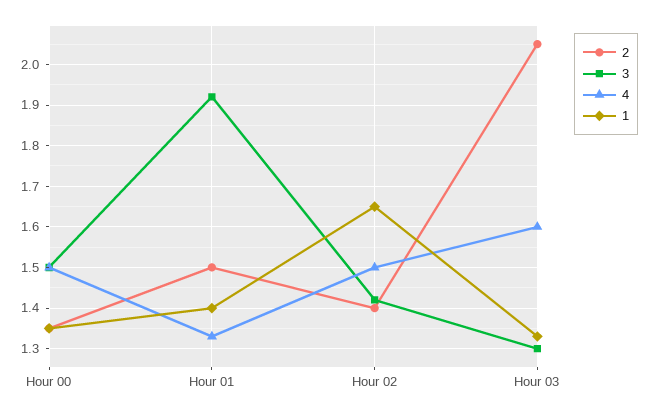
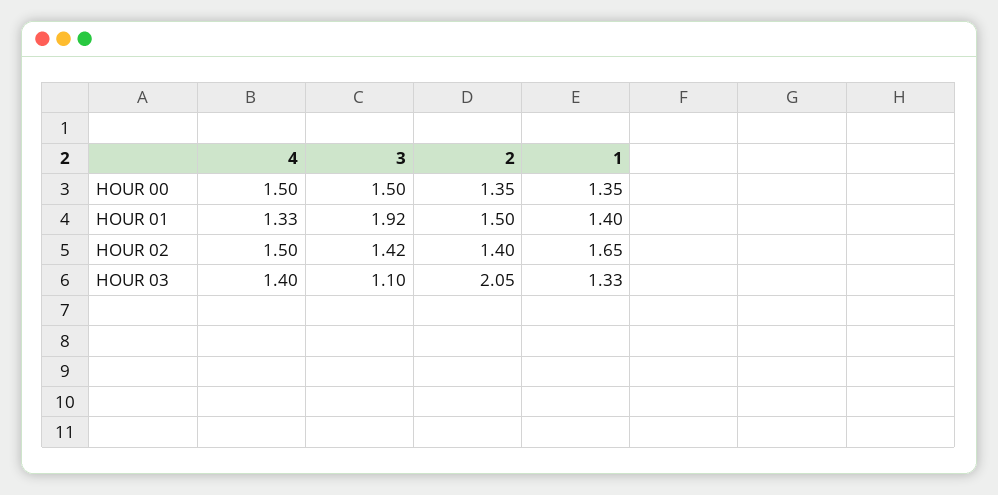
  {
    "2": {
      "Hour 00": 1.35,
      "Hour 01": 1.5,
      "Hour 02": 1.4,
      "Hour 03": 2.05
    },
    "3": {
      "Hour 00": 1.5,
      "Hour 01": 1.92,
      "Hour 02": 1.42,
-     "Hour 03": 1.3
+     "Hour 03": 1.1
    },
    "4": {
      "Hour 00": 1.5,
      "Hour 01": 1.33,
      "Hour 02": 1.5,
-     "Hour 03": 1.6
+     "Hour 03": 1.4
    },
    "1": {
      "Hour 00": 1.35,
      "Hour 01": 1.4,
      "Hour 02": 1.65,
      "Hour 03": 1.33
    }
  }

